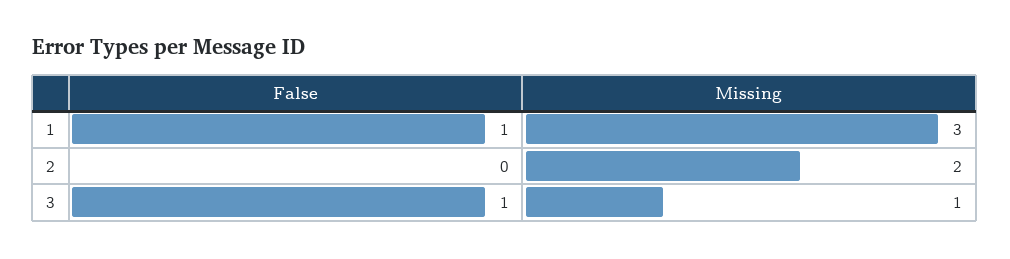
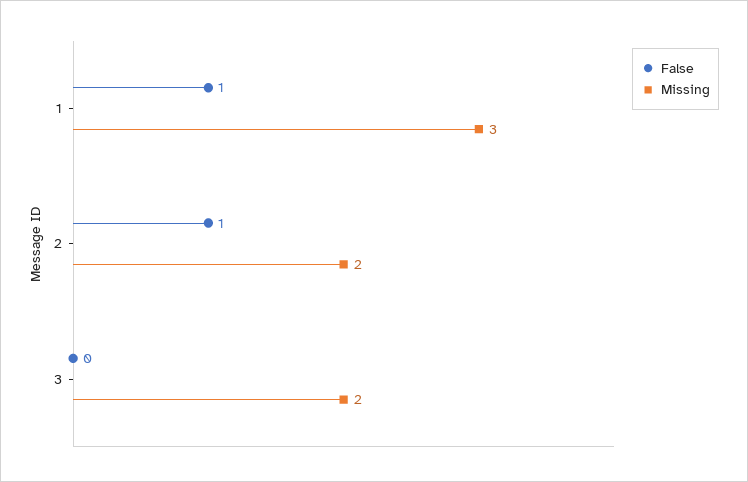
  {
    "False": {
      "1": 1,
-     "2": 0,
+     "2": 1,
-     "3": 1
+     "3": 0
    },
    "Missing": {
      "1": 3,
      "2": 2,
-     "3": 1
+     "3": 2
    }
  }

